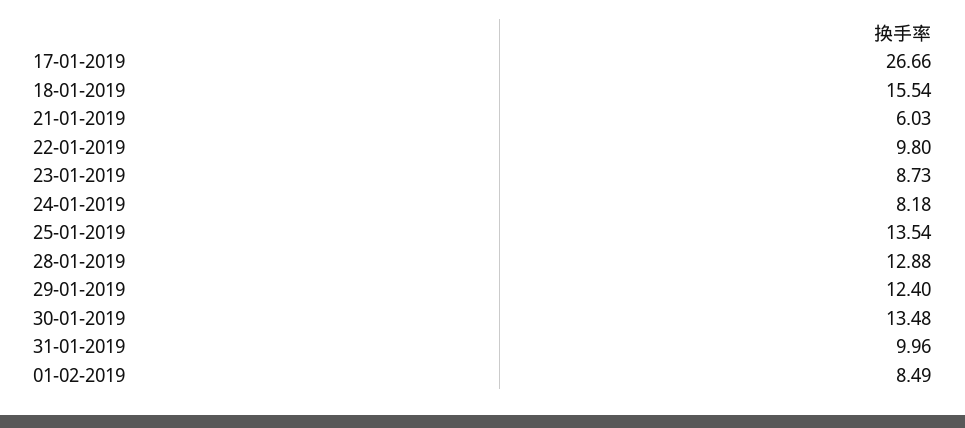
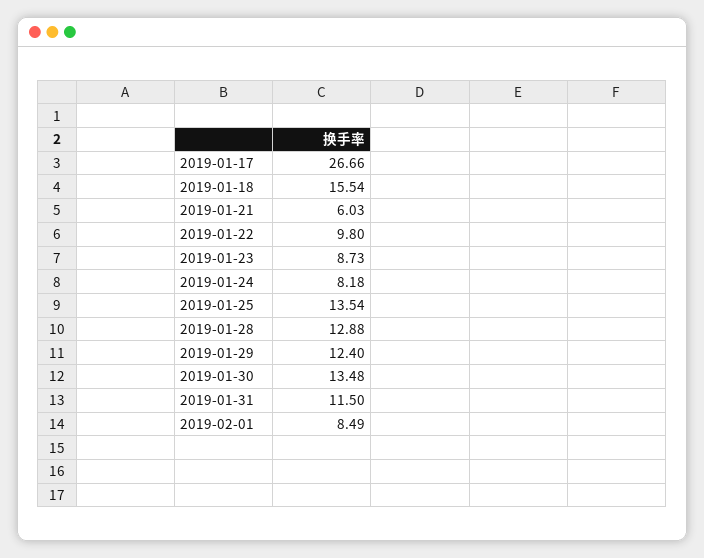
  {
    "17-01-2019": 26.66,
    "18-01-2019": 15.54,
    "21-01-2019": 6.03,
    "22-01-2019": 9.8,
    "23-01-2019": 8.73,
    "24-01-2019": 8.18,
    "25-01-2019": 13.54,
    "28-01-2019": 12.88,
    "29-01-2019": 12.4,
    "30-01-2019": 13.48,
-   "31-01-2019": 9.96,
+   "31-01-2019": 11.5,
    "01-02-2019": 8.49
  }

